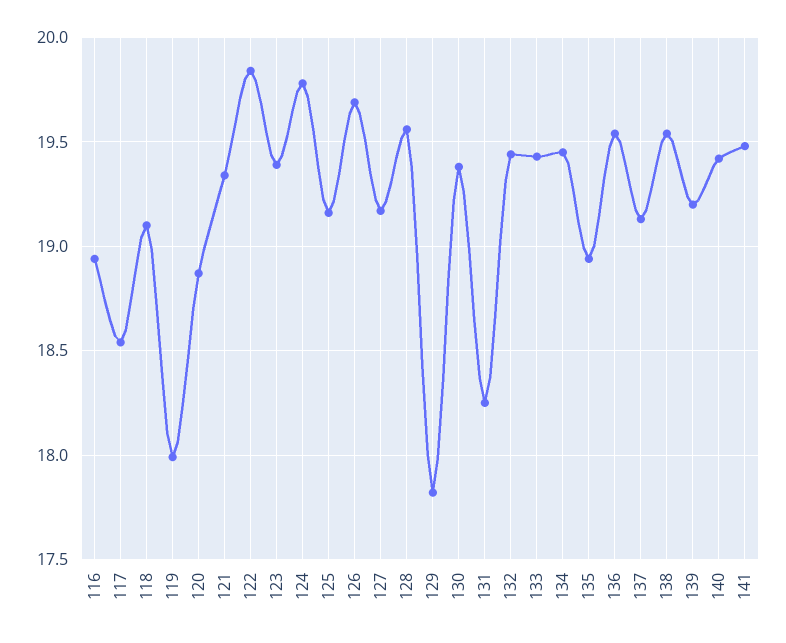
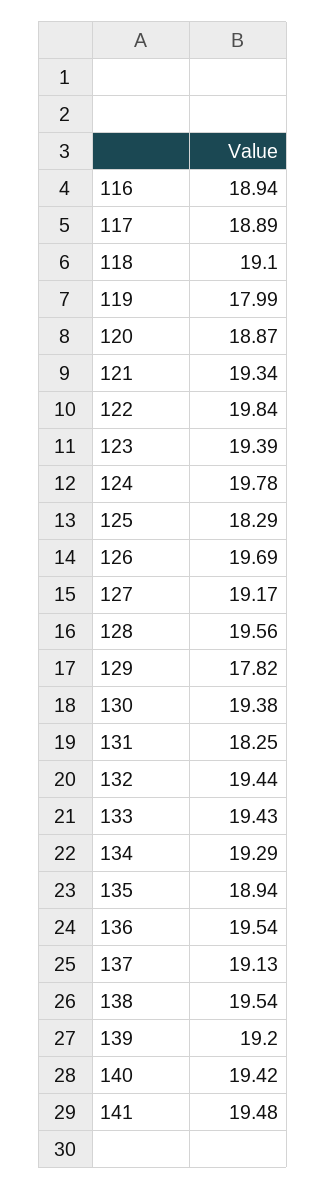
  {
    "116": 18.94,
-   "117": 18.55,
+   "117": 18.89,
    "118": 19.1,
    "119": 17.99,
    "120": 18.87,
    "121": 19.34,
    "122": 19.84,
    "123": 19.39,
    "124": 19.78,
-   "125": 19.15,
+   "125": 18.29,
    "126": 19.69,
    "127": 19.17,
    "128": 19.56,
    "129": 17.82,
    "130": 19.38,
    "131": 18.25,
    "132": 19.44,
    "133": 19.43,
-   "134": 19.45,
+   "134": 19.29,
    "135": 18.94,
    "136": 19.54,
    "137": 19.13,
    "138": 19.54,
    "139": 19.2,
    "140": 19.42,
    "141": 19.48
  }

